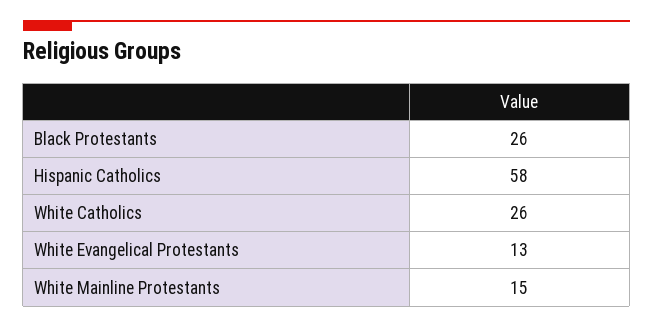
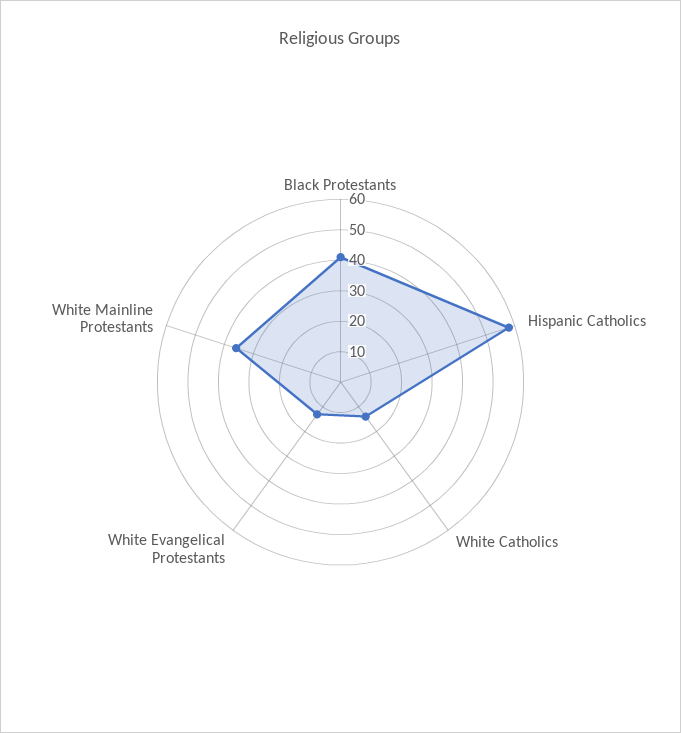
  {
-   "Black Protestants": 26,
+   "Black Protestants": 40,
    "Hispanic Catholics": 58,
-   "White Catholics": 26,
+   "White Catholics": 15,
    "White Evangelical Protestants": 13,
-   "White Mainline Protestants": 15
+   "White Mainline Protestants": 35
  }

